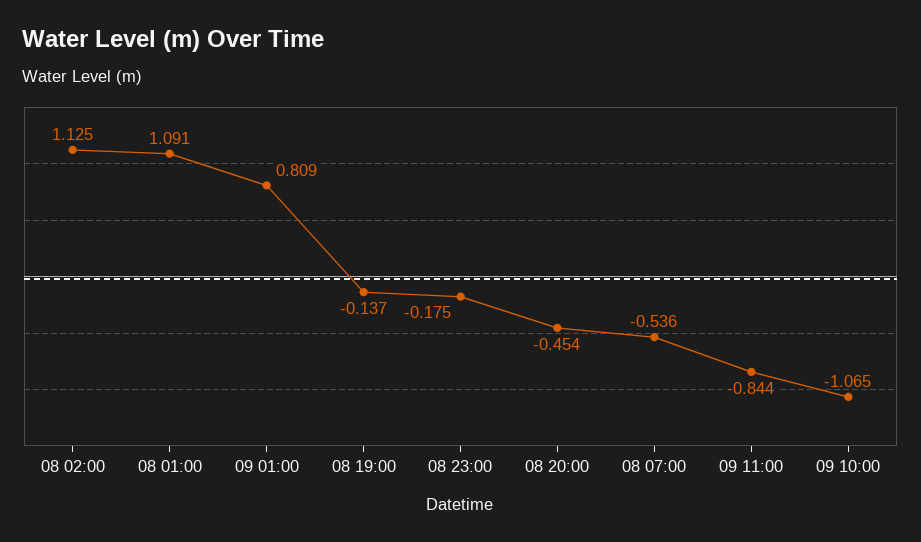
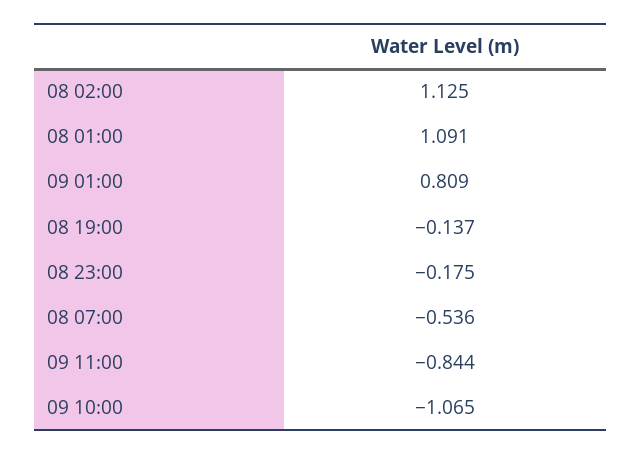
  {
    "08 02:00": 1.125,
    "08 01:00": 1.091,
    "09 01:00": 0.809,
    "08 19:00": -0.137,
    "08 23:00": -0.175,
-   "08 20:00": -0.454,
    "08 07:00": -0.536,
    "09 11:00": -0.844,
    "09 10:00": -1.065
  }

